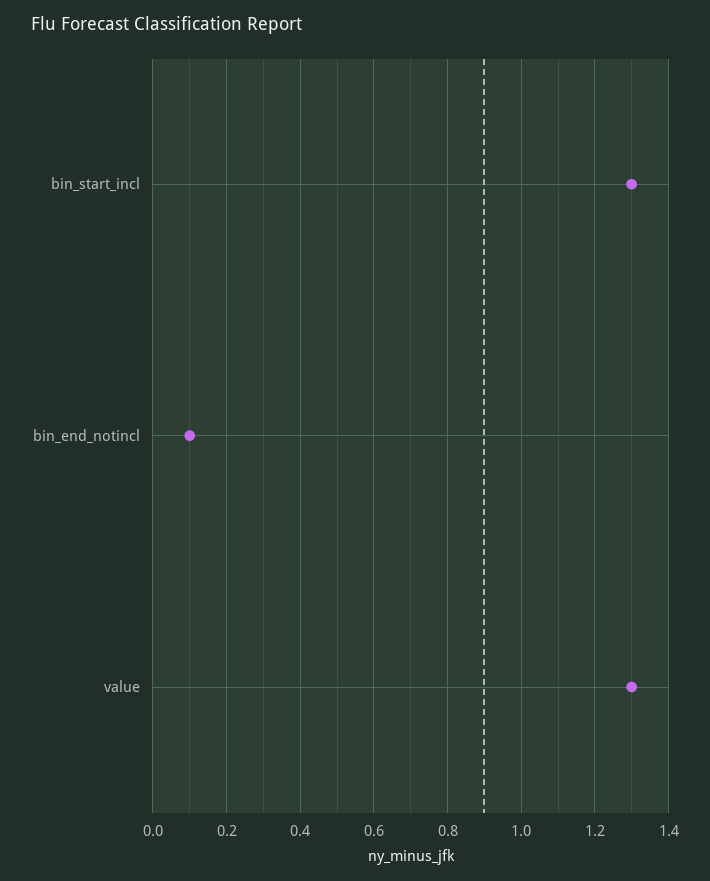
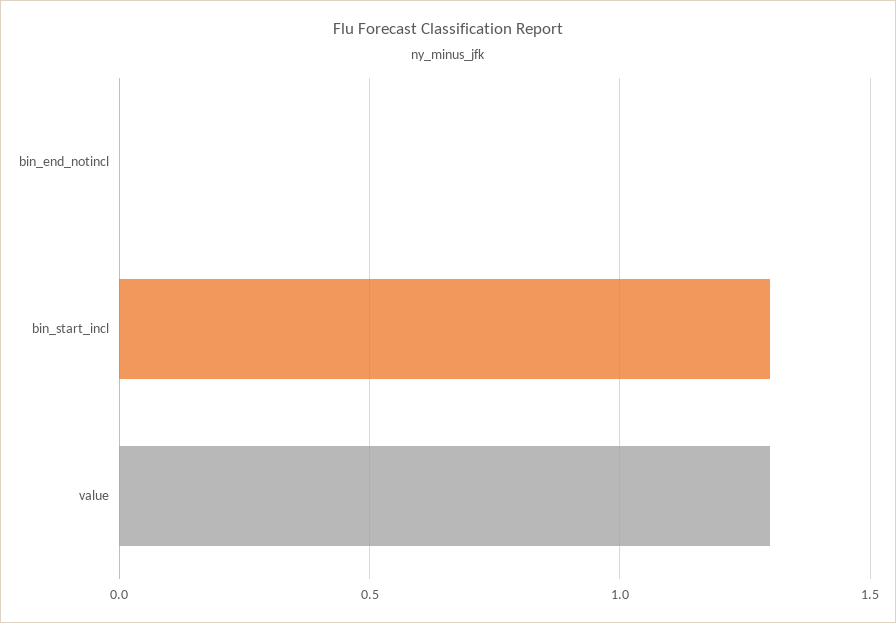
  {
    "bin_start_incl": 1.3,
-   "bin_end_notincl": 0.1,
+   "bin_end_notincl": 0,
    "value": 1.3
  }

